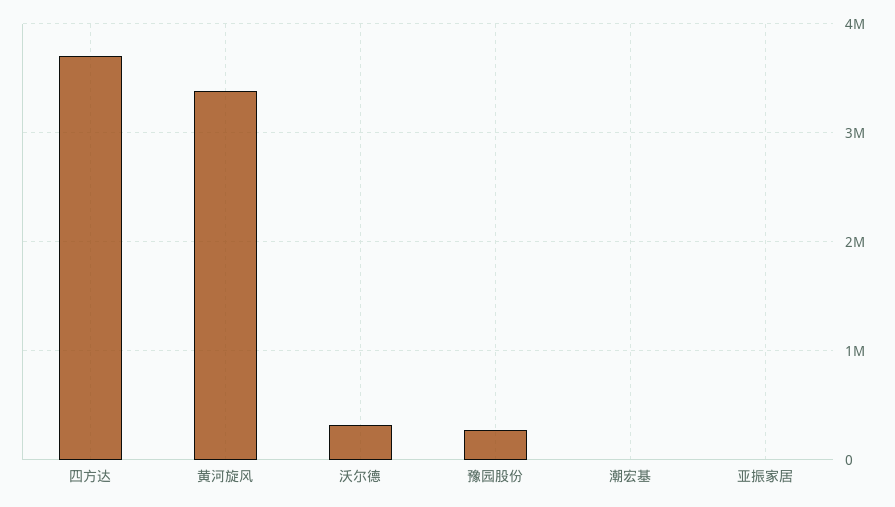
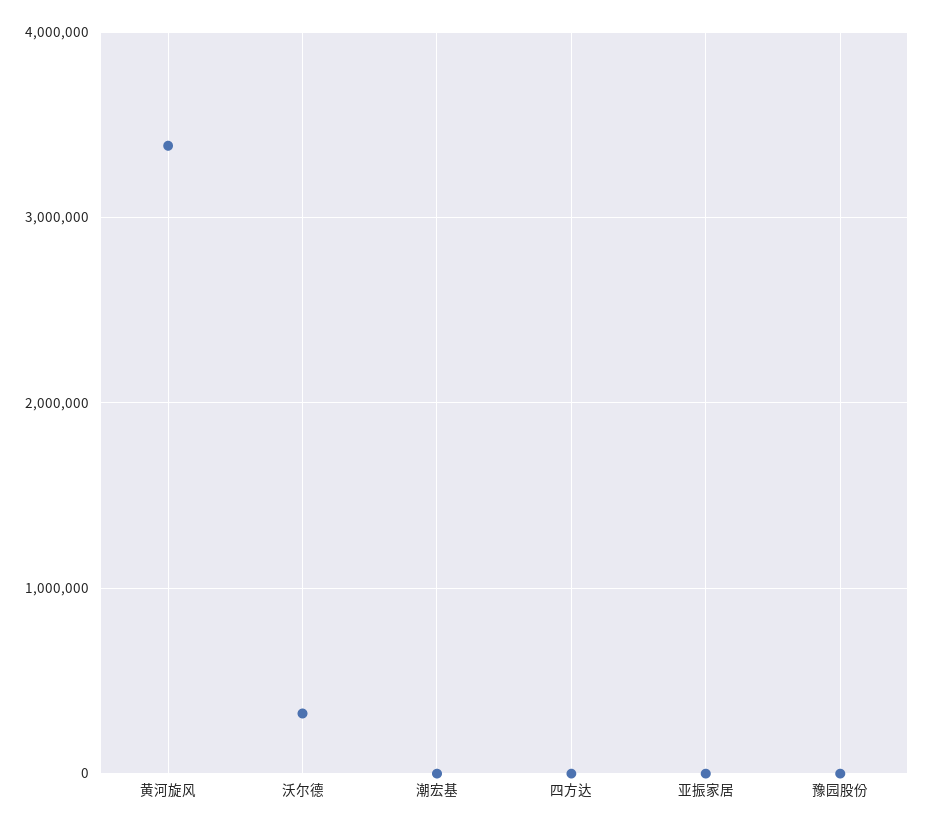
  {
-   "四方达": 3700000,
+   "四方达": 0,
    "黄河旋风": 3400000,
    "沃尔德": 300000,
-   "豫园股份": 300000,
+   "豫园股份": 0,
    "潮宏基": 0,
    "亚振家居": 0
  }

